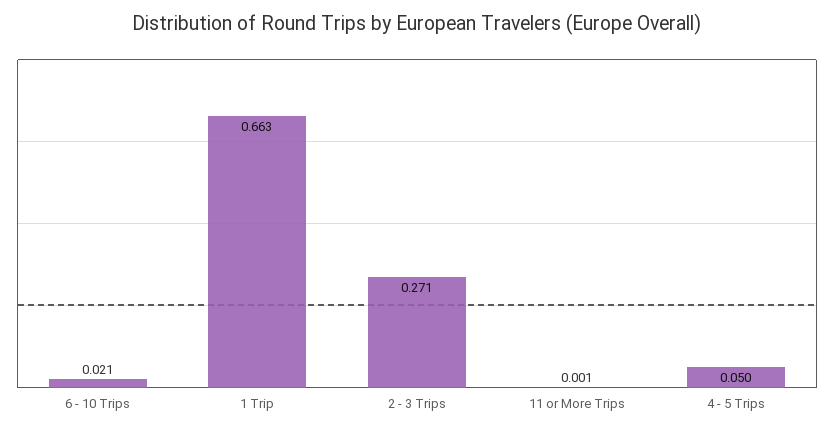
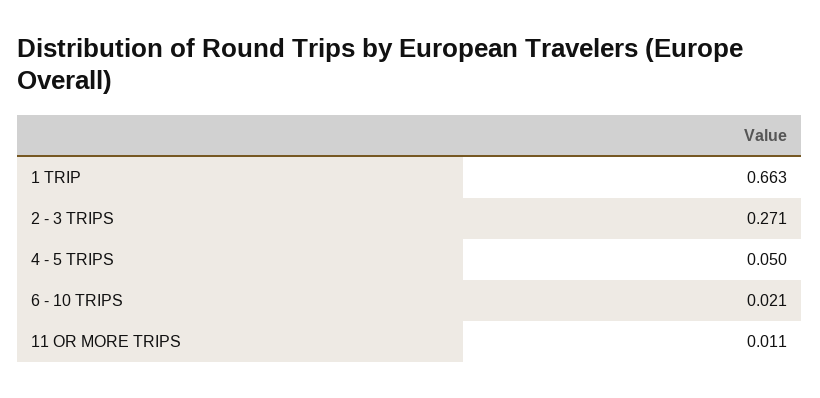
  {
    "6 - 10 Trips": 0.021,
    "1 Trip": 0.663,
    "2 - 3 Trips": 0.271,
-   "11 or More Trips": 0.001,
+   "11 or More Trips": 0.011,
    "4 - 5 Trips": 0.05
  }

